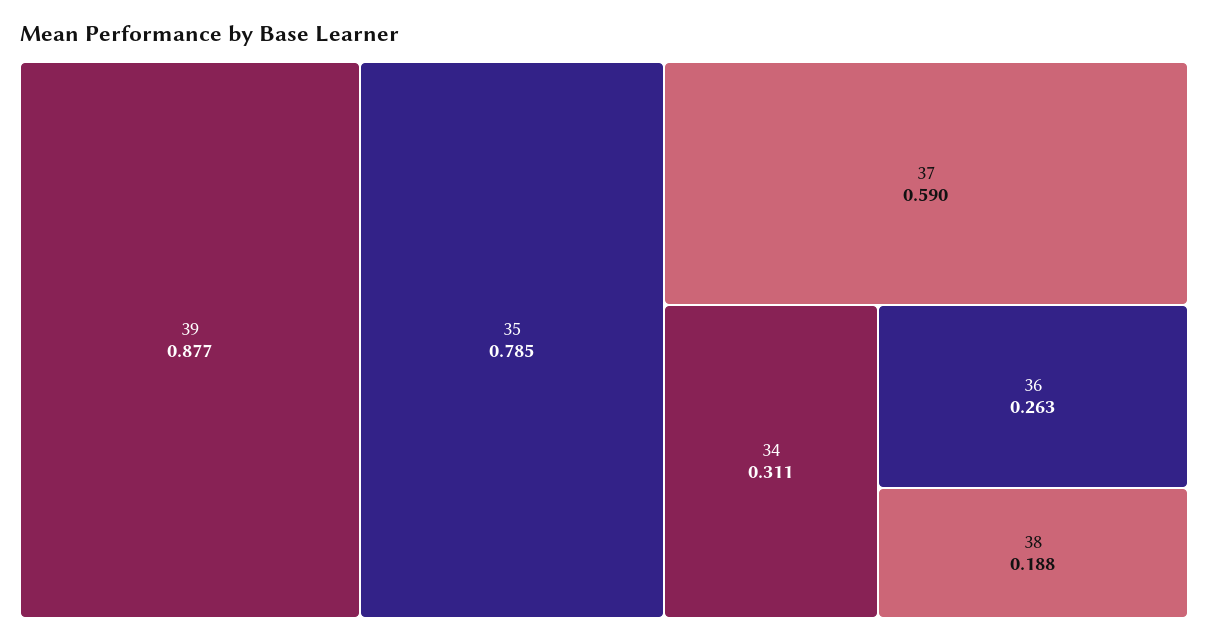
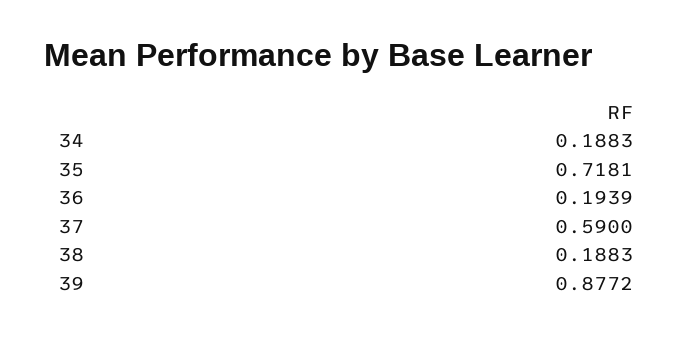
  {
    "39": 0.8772,
-   "35": 0.785,
+   "35": 0.7181,
    "37": 0.59,
-   "34": 0.311,
+   "34": 0.1883,
-   "36": 0.263,
+   "36": 0.1939,
    "38": 0.1883
  }

